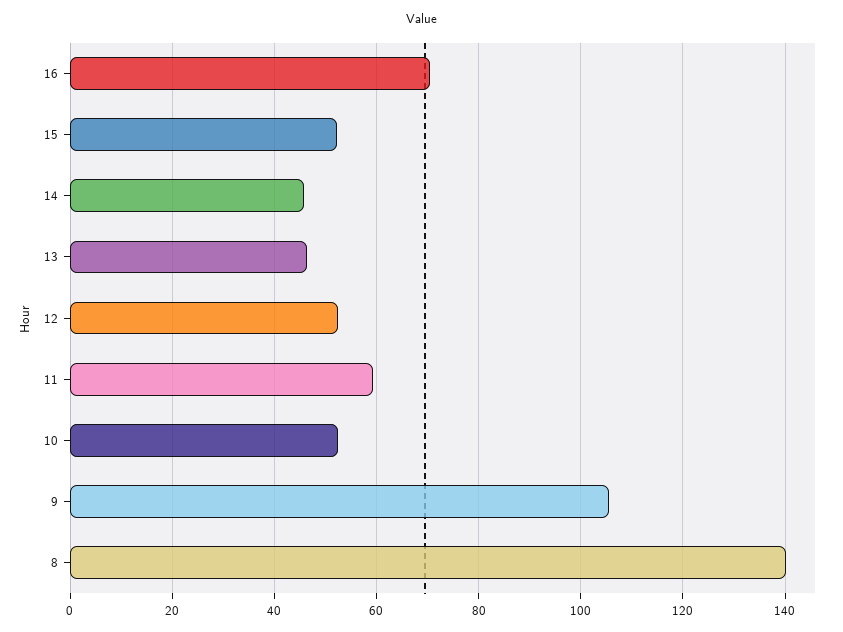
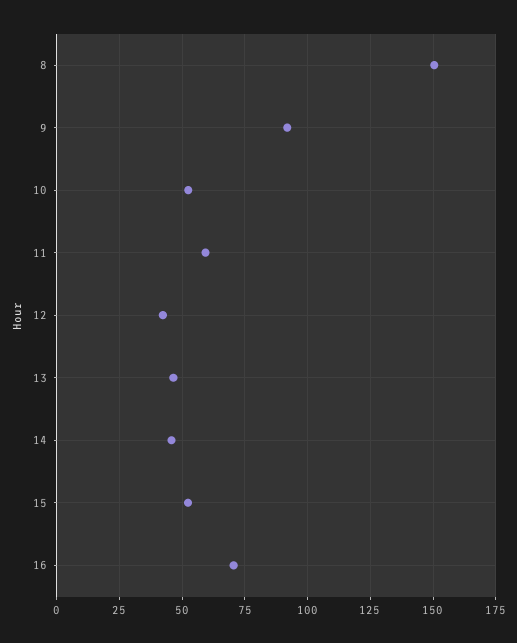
  {
    "16": 70,
    "15": 52,
    "14": 46,
    "13": 46,
-   "12": 52,
+   "12": 42.5,
    "11": 60,
    "10": 52,
-   "9": 106,
+   "9": 92.5,
-   "8": 140
+   "8": 150
  }

